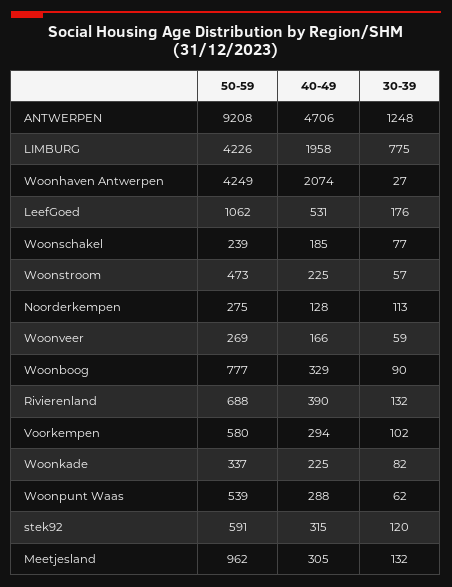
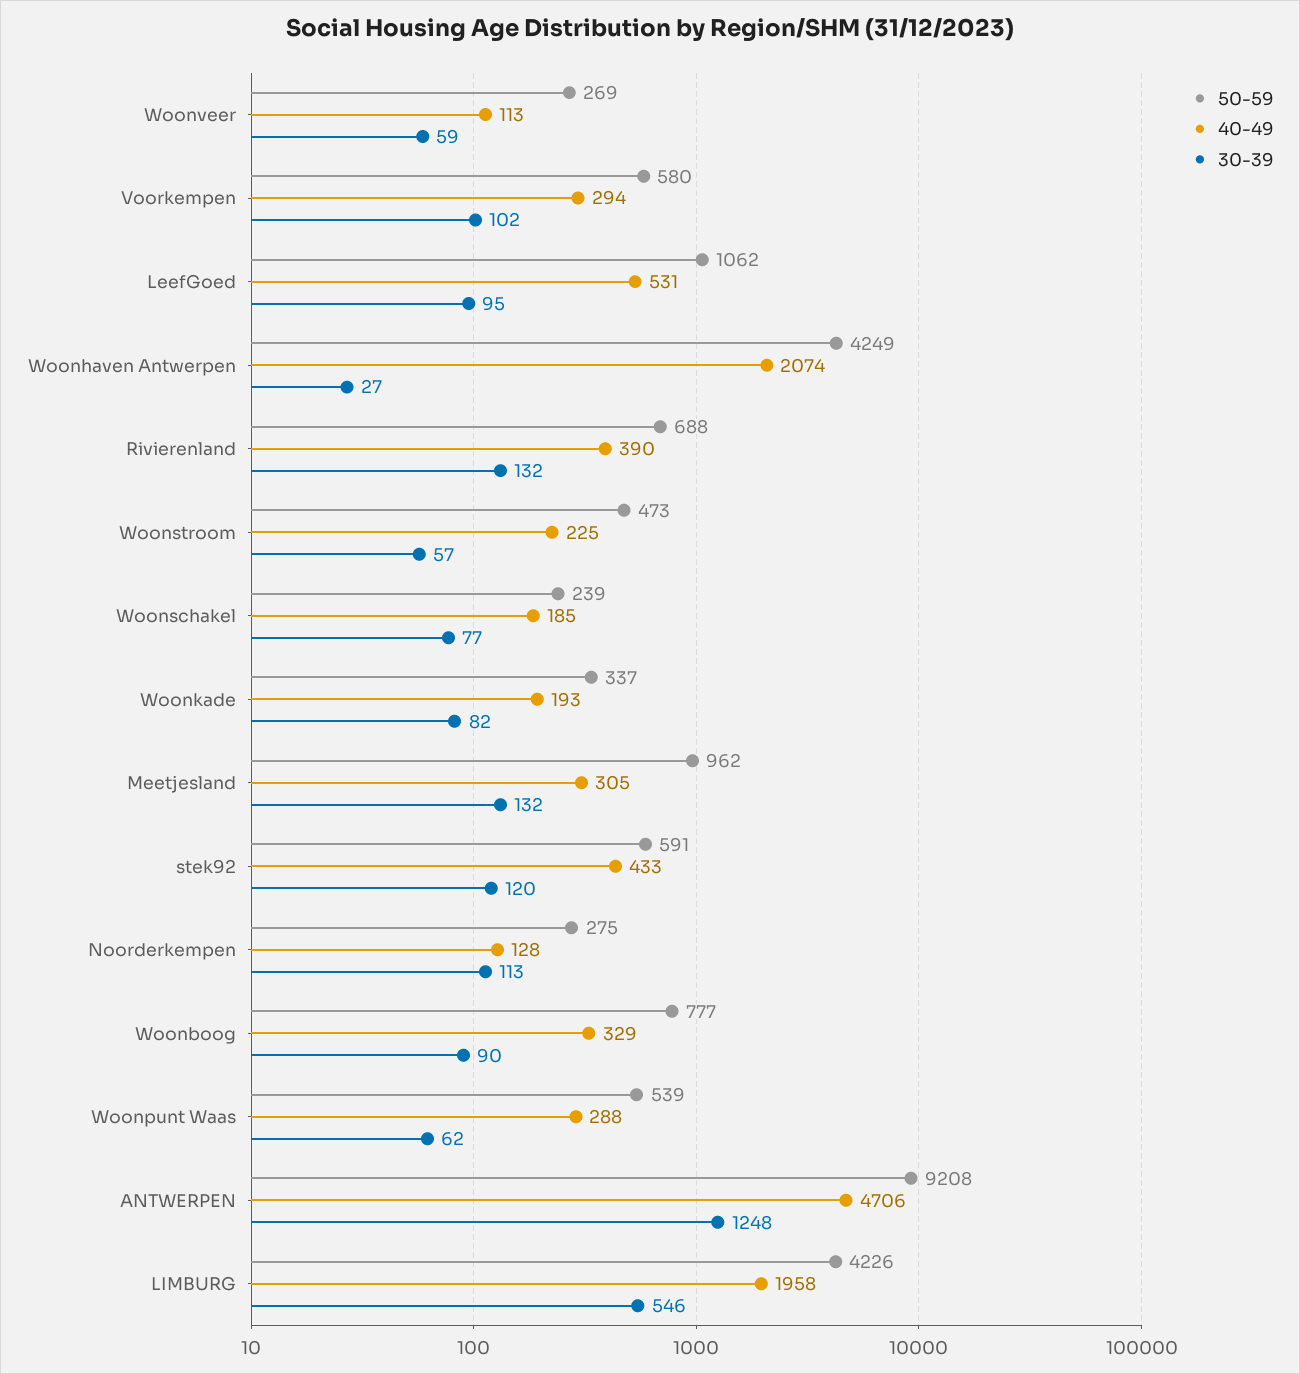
  {
    "50-59": {
      "ANTWERPEN": 9208,
      "LIMBURG": 4226,
      "Woonhaven Antwerpen": 4249,
      "LeefGoed": 1062,
      "Woonschakel": 239,
      "Woonstroom": 473,
      "Noorderkempen": 275,
      "Woonveer": 269,
      "Woonboog": 777,
      "Rivierenland": 688,
      "Voorkempen": 580,
      "Woonkade": 337,
      "Woonpunt Waas": 539,
      "stek92": 591,
      "Meetjesland": 962
    },
    "40-49": {
      "ANTWERPEN": 4706,
      "LIMBURG": 1958,
      "Woonhaven Antwerpen": 2074,
      "LeefGoed": 531,
      "Woonschakel": 185,
      "Woonstroom": 225,
      "Noorderkempen": 128,
-     "Woonveer": 166,
+     "Woonveer": 113,
      "Woonboog": 329,
      "Rivierenland": 390,
      "Voorkempen": 294,
-     "Woonkade": 225,
+     "Woonkade": 193,
      "Woonpunt Waas": 288,
-     "stek92": 315,
+     "stek92": 433,
      "Meetjesland": 305
    },
    "30-39": {
      "ANTWERPEN": 1248,
-     "LIMBURG": 775,
+     "LIMBURG": 546,
      "Woonhaven Antwerpen": 27,
-     "LeefGoed": 176,
+     "LeefGoed": 95,
      "Woonschakel": 77,
      "Woonstroom": 57,
      "Noorderkempen": 113,
      "Woonveer": 59,
      "Woonboog": 90,
      "Rivierenland": 132,
      "Voorkempen": 102,
      "Woonkade": 82,
      "Woonpunt Waas": 62,
      "stek92": 120,
      "Meetjesland": 132
    }
  }

